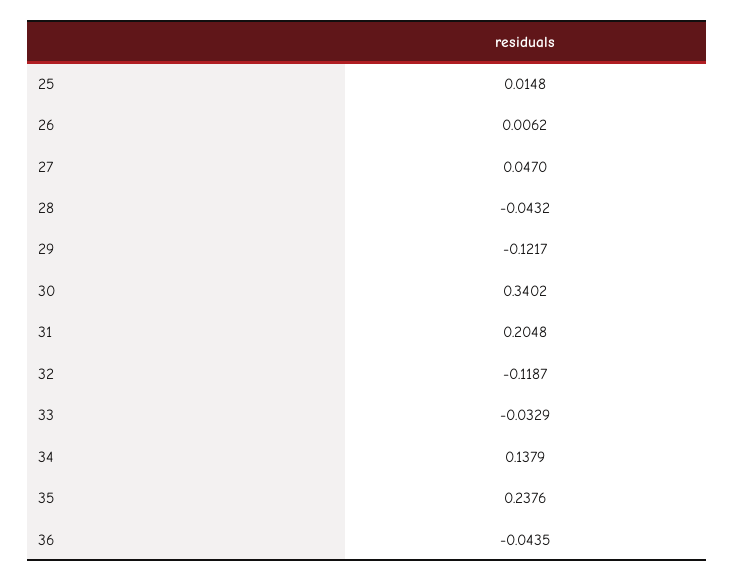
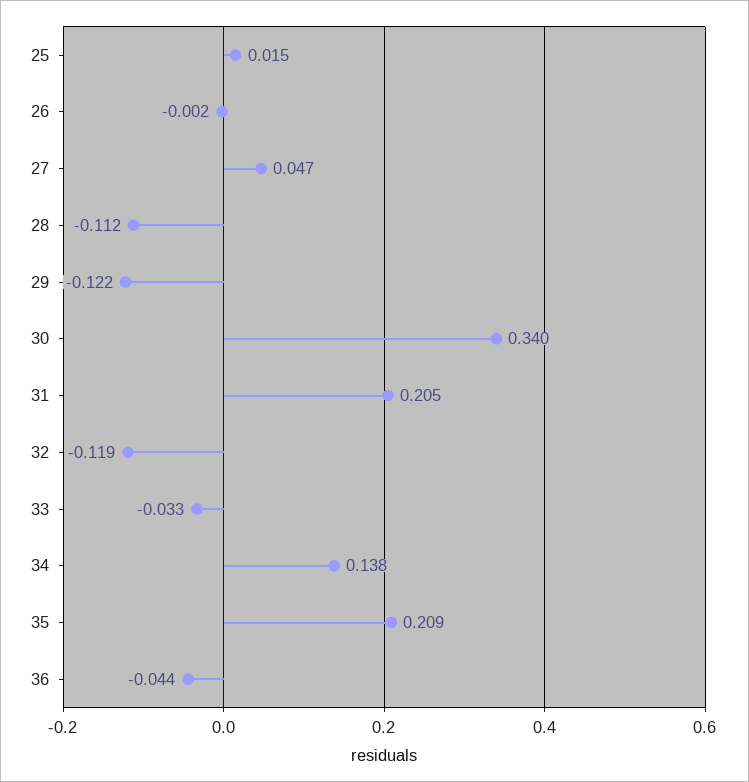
  {
    "25": 0.0148,
-   "26": 0.0062,
+   "26": -0.002,
    "27": 0.047,
-   "28": -0.0432,
+   "28": -0.112,
    "29": -0.1217,
    "30": 0.3402,
    "31": 0.2048,
    "32": -0.1187,
    "33": -0.0329,
    "34": 0.1379,
-   "35": 0.2376,
+   "35": 0.209,
    "36": -0.0435
  }

